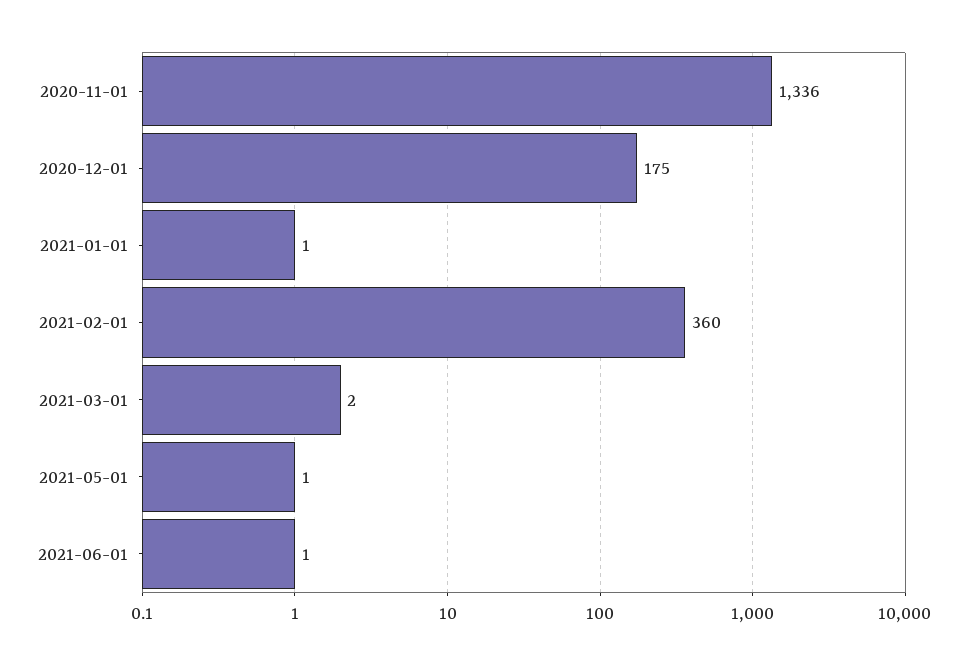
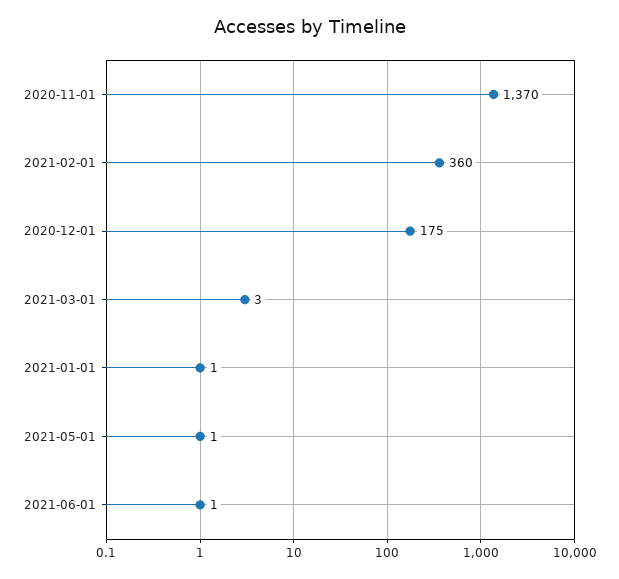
  {
-   "2020-11-01": 1336,
+   "2020-11-01": 1370,
    "2020-12-01": 175,
    "2021-01-01": 1,
    "2021-02-01": 360,
-   "2021-03-01": 2,
+   "2021-03-01": 3,
    "2021-05-01": 1,
    "2021-06-01": 1
  }

